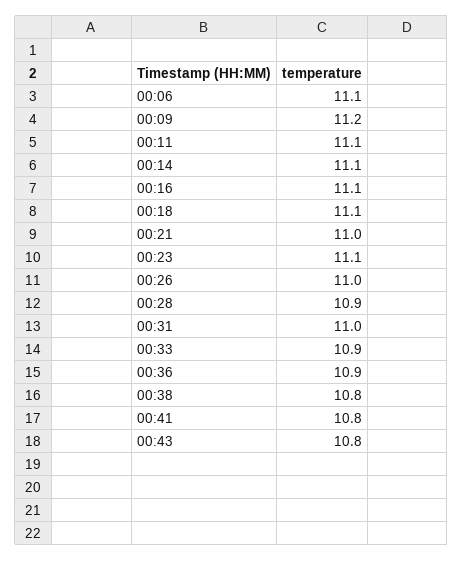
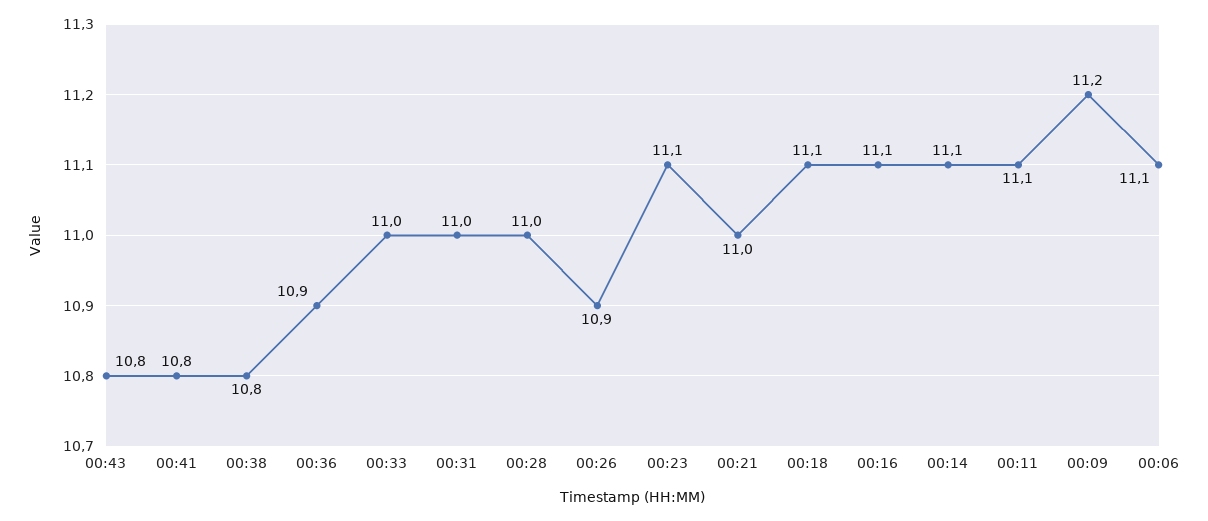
  {
    "00:06": 11.1,
    "00:09": 11.2,
    "00:11": 11.1,
    "00:14": 11.1,
    "00:16": 11.1,
    "00:18": 11.1,
    "00:21": 11,
    "00:23": 11.1,
-   "00:26": 11,
+   "00:26": 10.9,
-   "00:28": 10.9,
+   "00:28": 11,
    "00:31": 11,
-   "00:33": 10.9,
+   "00:33": 11,
    "00:36": 10.9,
    "00:38": 10.8,
    "00:41": 10.8,
    "00:43": 10.8
  }

